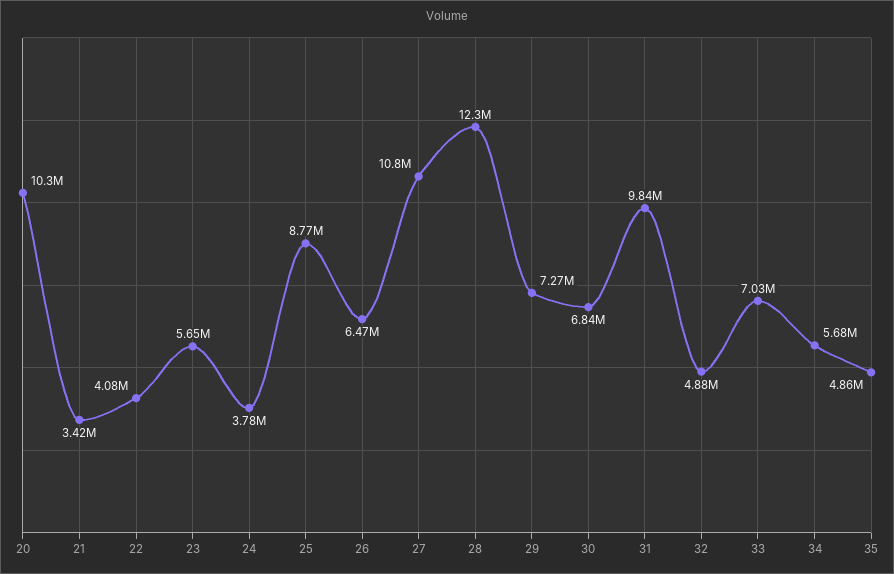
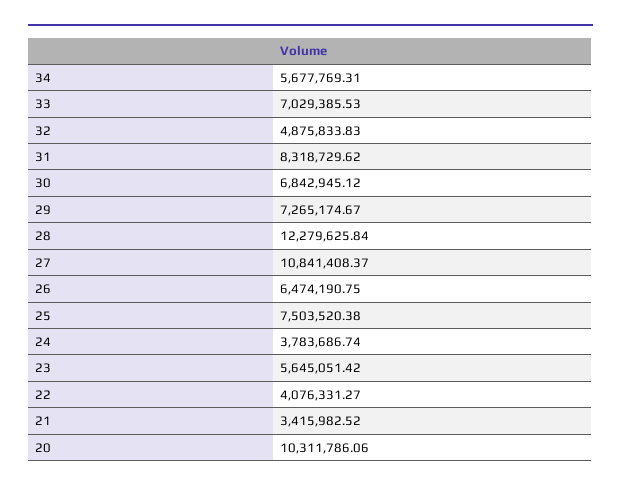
  {
    "20": 10311786.06,
    "21": 3415982.52,
    "22": 4076331.27,
    "23": 5645051.42,
    "24": 3783686.74,
-   "25": 8770000,
+   "25": 7503520.38,
    "26": 6474190.75,
    "27": 10841408.37,
    "28": 12279625.84,
    "29": 7265174.67,
    "30": 6842945.12,
-   "31": 9840000,
+   "31": 8318729.62,
    "32": 4875833.83,
    "33": 7029385.53,
-   "34": 5677769.31,
+   "34": 5677769.31
-   "35": 4860000
  }

